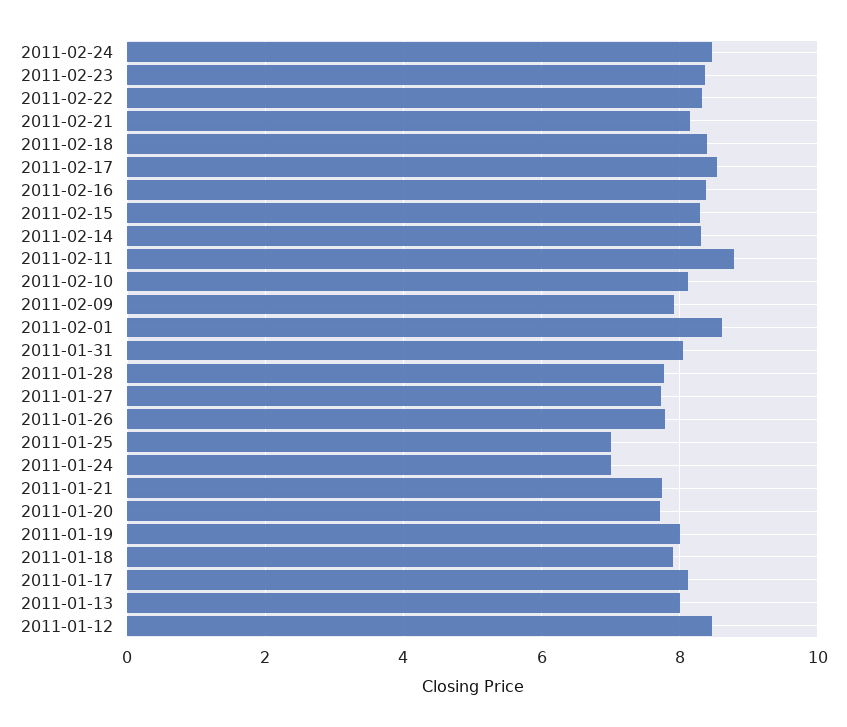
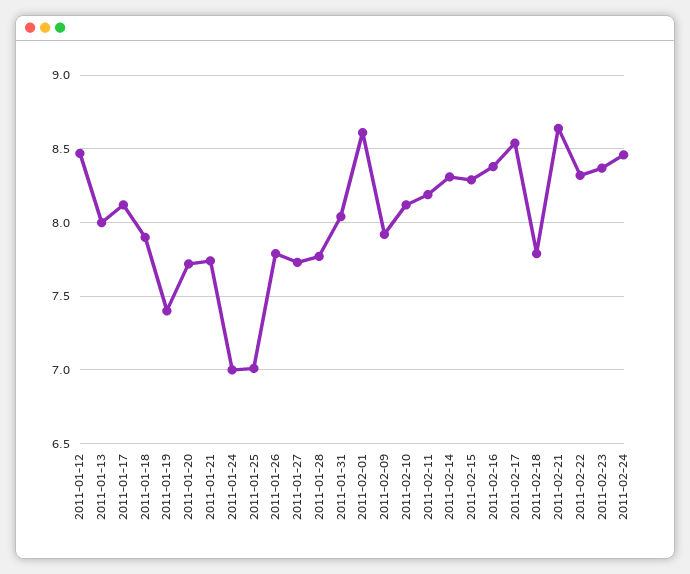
  {
    "2011-02-24": 8.45,
    "2011-02-23": 8.35,
    "2011-02-22": 8.3,
-   "2011-02-21": 8.2,
+   "2011-02-21": 8.65,
-   "2011-02-18": 8.4,
+   "2011-02-18": 7.8,
    "2011-02-17": 8.55,
    "2011-02-16": 8.4,
    "2011-02-15": 8.3,
    "2011-02-14": 8.3,
-   "2011-02-11": 8.8,
+   "2011-02-11": 8.2,
    "2011-02-10": 8.1,
    "2011-02-09": 7.9,
    "2011-02-01": 8.6,
    "2011-01-31": 8.05,
    "2011-01-28": 7.75,
    "2011-01-27": 7.75,
    "2011-01-26": 7.8,
    "2011-01-25": 7,
    "2011-01-24": 7,
    "2011-01-21": 7.75,
    "2011-01-20": 7.7,
-   "2011-01-19": 8,
+   "2011-01-19": 7.4,
    "2011-01-18": 7.9,
    "2011-01-17": 8.1,
    "2011-01-13": 8,
    "2011-01-12": 8.45
  }

